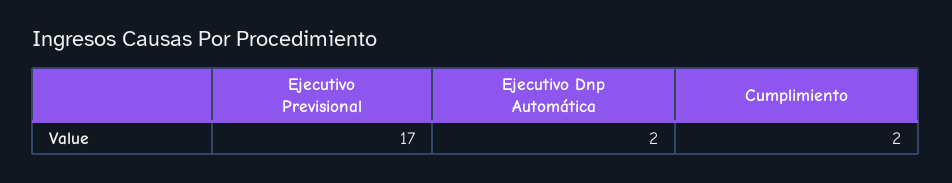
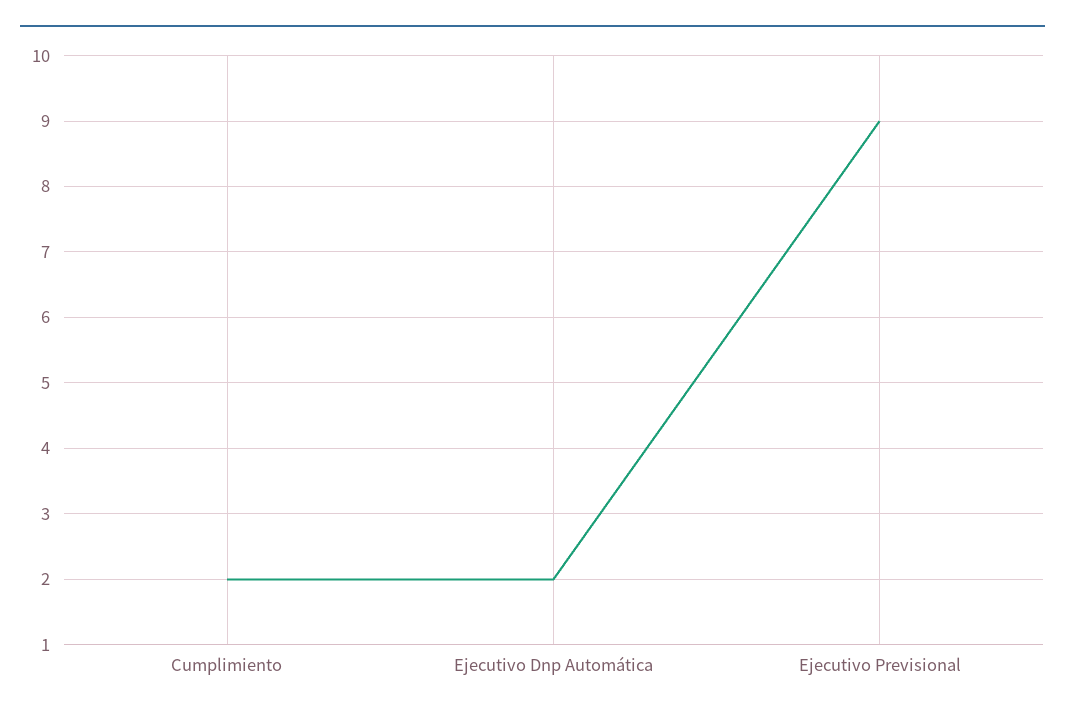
  {
-   "Ejecutivo Previsional": 17,
+   "Ejecutivo Previsional": 9,
    "Ejecutivo Dnp Automática": 2,
    "Cumplimiento": 2
  }

